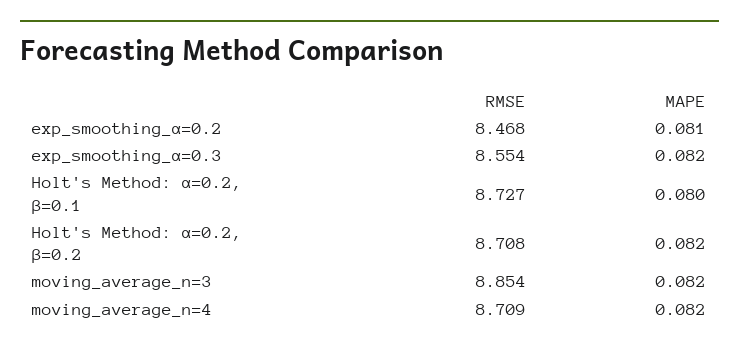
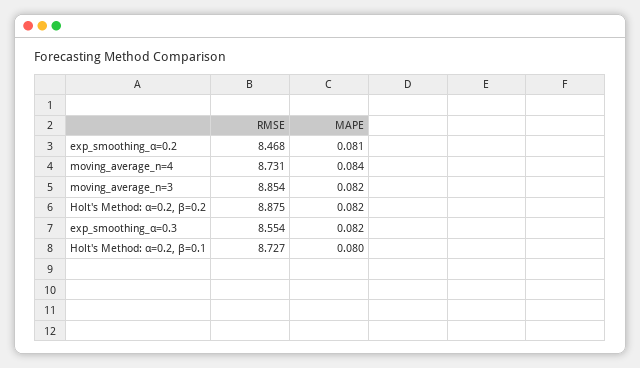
  {
    "RMSE": {
      "exp_smoothing_α=0.2": 8.468,
      "exp_smoothing_α=0.3": 8.554,
      "Holt's Method: α=0.2, β=0.1": 8.727,
-     "Holt's Method: α=0.2, β=0.2": 8.708,
+     "Holt's Method: α=0.2, β=0.2": 8.875,
      "moving_average_n=3": 8.854,
-     "moving_average_n=4": 8.709
+     "moving_average_n=4": 8.731
    },
    "MAPE": {
      "exp_smoothing_α=0.2": 0.081,
      "exp_smoothing_α=0.3": 0.082,
      "Holt's Method: α=0.2, β=0.1": 0.08,
      "Holt's Method: α=0.2, β=0.2": 0.082,
      "moving_average_n=3": 0.082,
-     "moving_average_n=4": 0.082
+     "moving_average_n=4": 0.084
    }
  }

